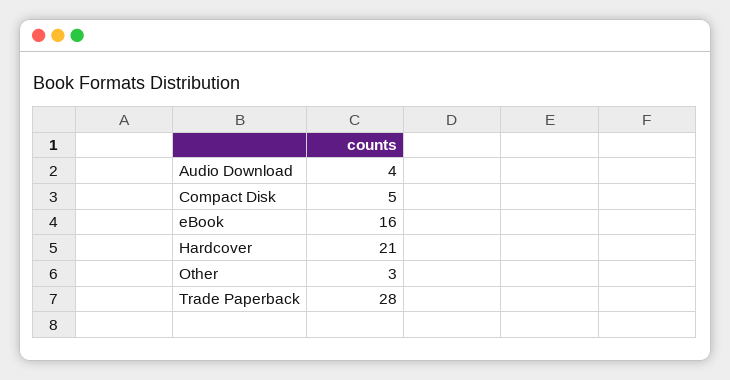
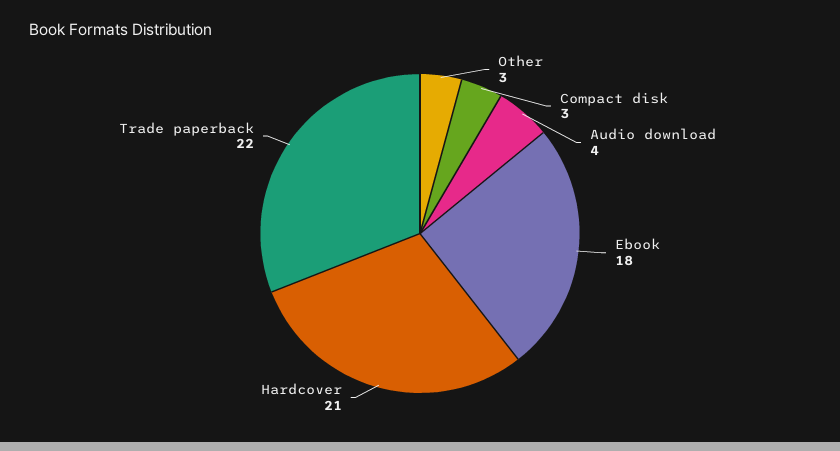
  {
    "Audio Download": 4,
-   "Compact Disk": 5,
+   "Compact Disk": 3,
-   "eBook": 16,
+   "eBook": 18,
    "Hardcover": 21,
    "Other": 3,
-   "Trade Paperback": 28
+   "Trade Paperback": 22
  }

